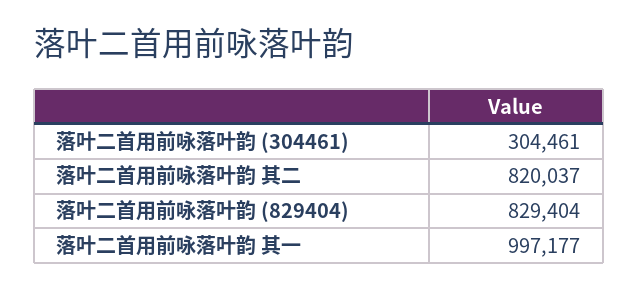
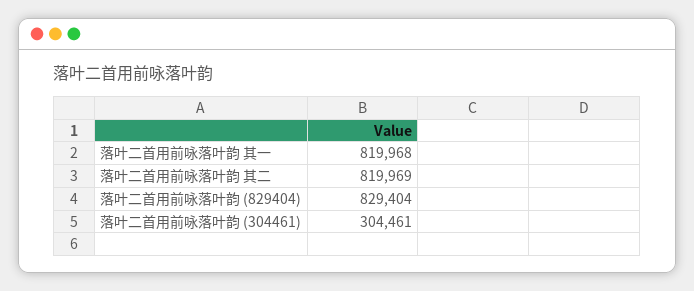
  {
    "落叶二首用前咏落叶韵 (304461)": 304461,
-   "落叶二首用前咏落叶韵 其二": 820037,
+   "落叶二首用前咏落叶韵 其二": 819969,
    "落叶二首用前咏落叶韵 (829404)": 829404,
-   "落叶二首用前咏落叶韵 其一": 997177
+   "落叶二首用前咏落叶韵 其一": 819968
  }

